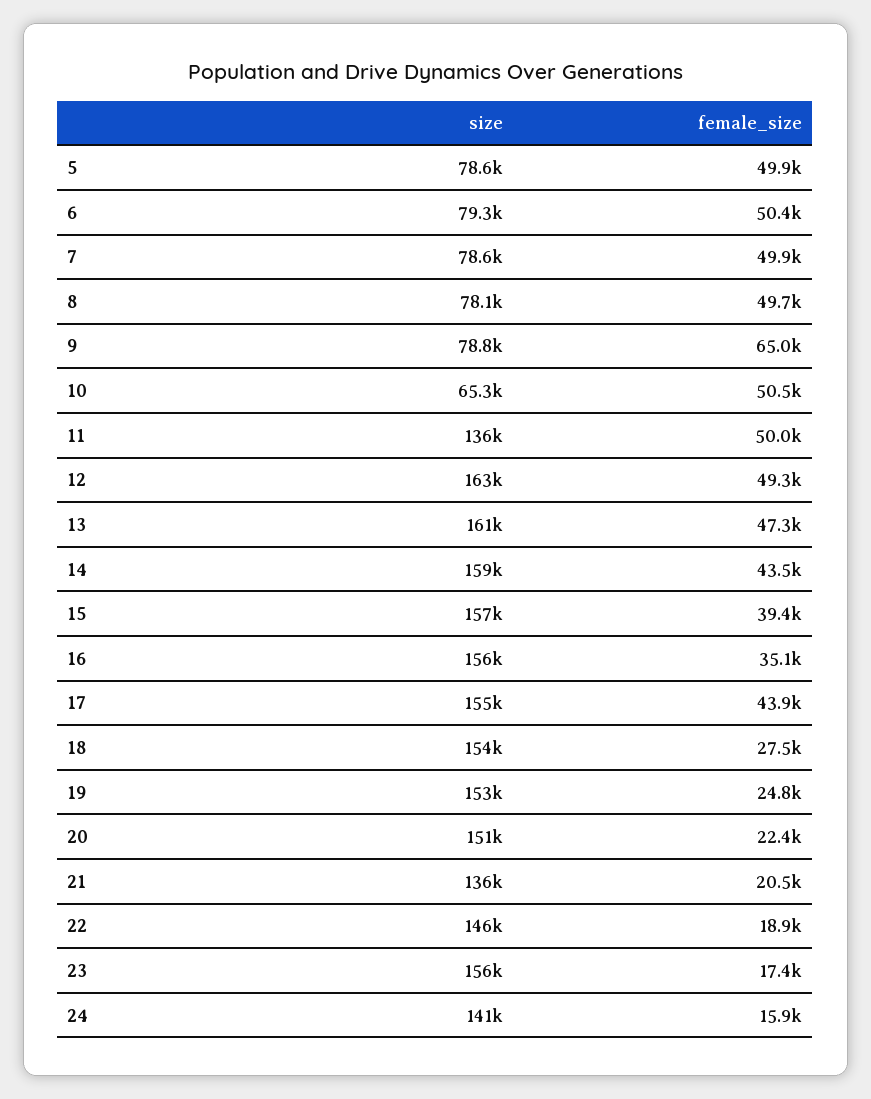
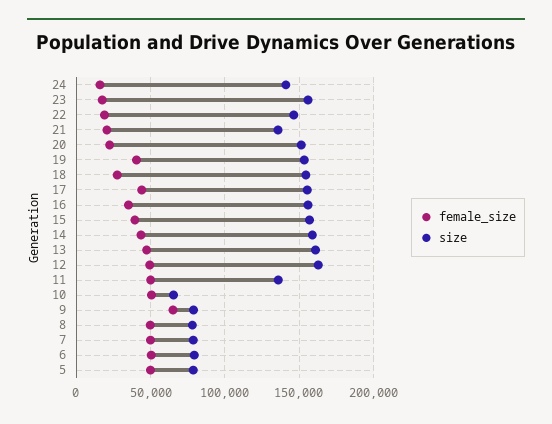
  {
    "size": {
      "5": 78600,
      "6": 79300,
      "7": 78600,
      "8": 78100,
      "9": 78800,
      "10": 65300,
      "11": 136000,
      "12": 163000,
      "13": 161000,
      "14": 159000,
      "15": 157000,
      "16": 156000,
      "17": 155000,
      "18": 154000,
      "19": 153000,
      "20": 151000,
      "21": 136000,
      "22": 146000,
      "23": 156000,
      "24": 141000
    },
    "female_size": {
      "5": 49900,
      "6": 50400,
      "7": 49900,
      "8": 49700,
      "9": 65000,
      "10": 50500,
      "11": 50000,
      "12": 49300,
      "13": 47300,
      "14": 43500,
      "15": 39400,
      "16": 35100,
      "17": 43900,
      "18": 27500,
-     "19": 24800,
+     "19": 40000,
      "20": 22400,
      "21": 20500,
      "22": 18900,
      "23": 17400,
      "24": 15900
    }
  }

